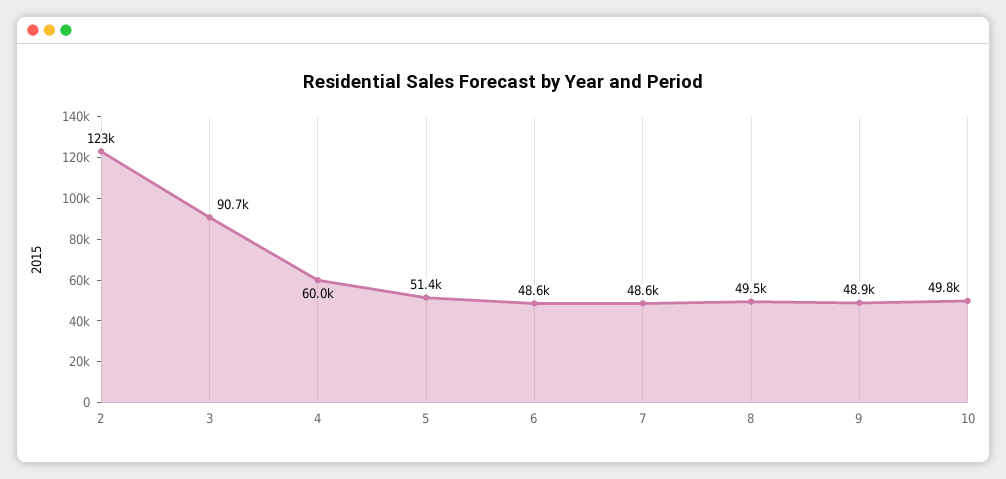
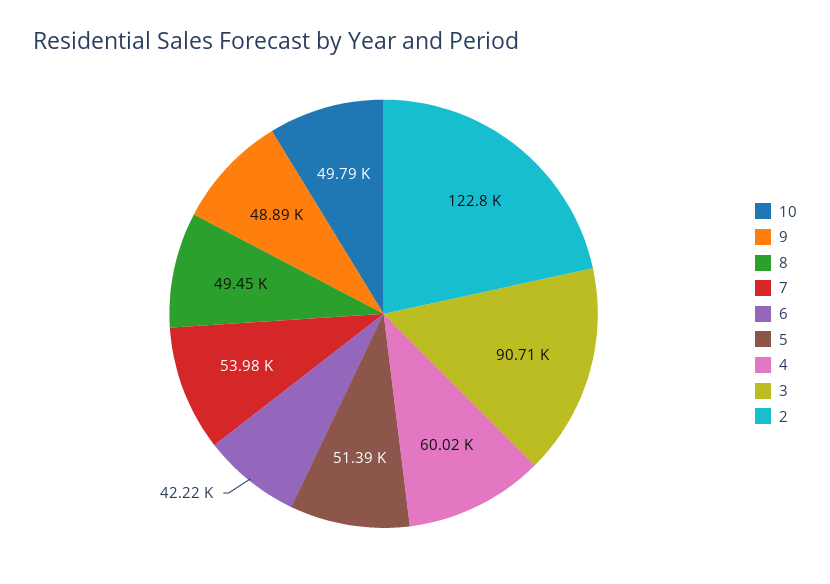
  {
    "2": 122800,
    "3": 90710,
    "4": 60020,
    "5": 51390,
-   "6": 48600,
+   "6": 42220,
-   "7": 48600,
+   "7": 53980,
    "8": 49450,
    "9": 48890,
    "10": 49790
  }

